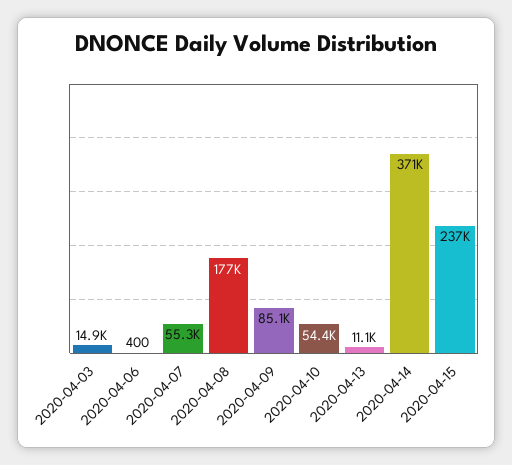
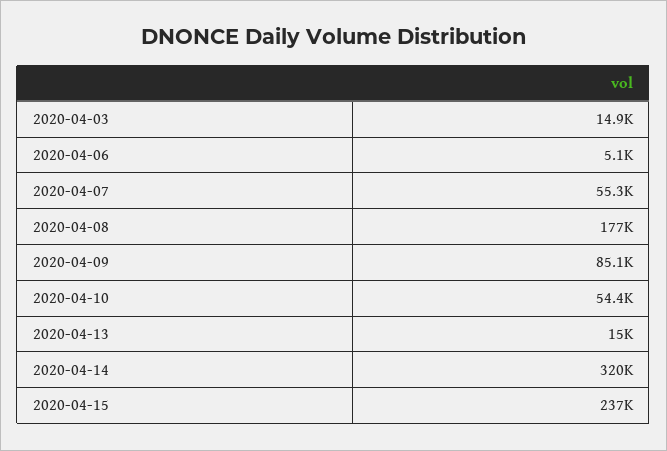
  {
    "2020-04-03": 14900,
-   "2020-04-06": 400,
+   "2020-04-06": 5100,
    "2020-04-07": 55300,
    "2020-04-08": 177000,
    "2020-04-09": 85100,
    "2020-04-10": 54400,
-   "2020-04-13": 11100,
+   "2020-04-13": 15000,
-   "2020-04-14": 371000,
+   "2020-04-14": 320000,
    "2020-04-15": 237000
  }

